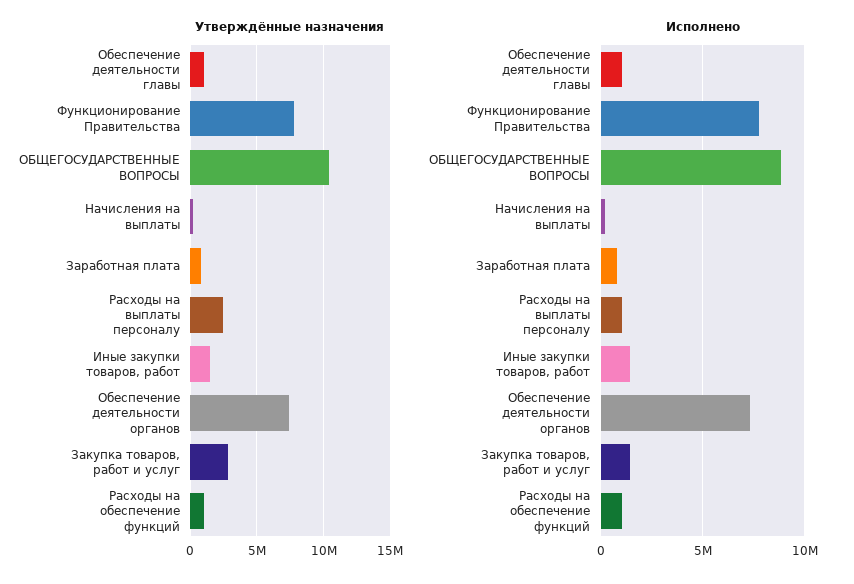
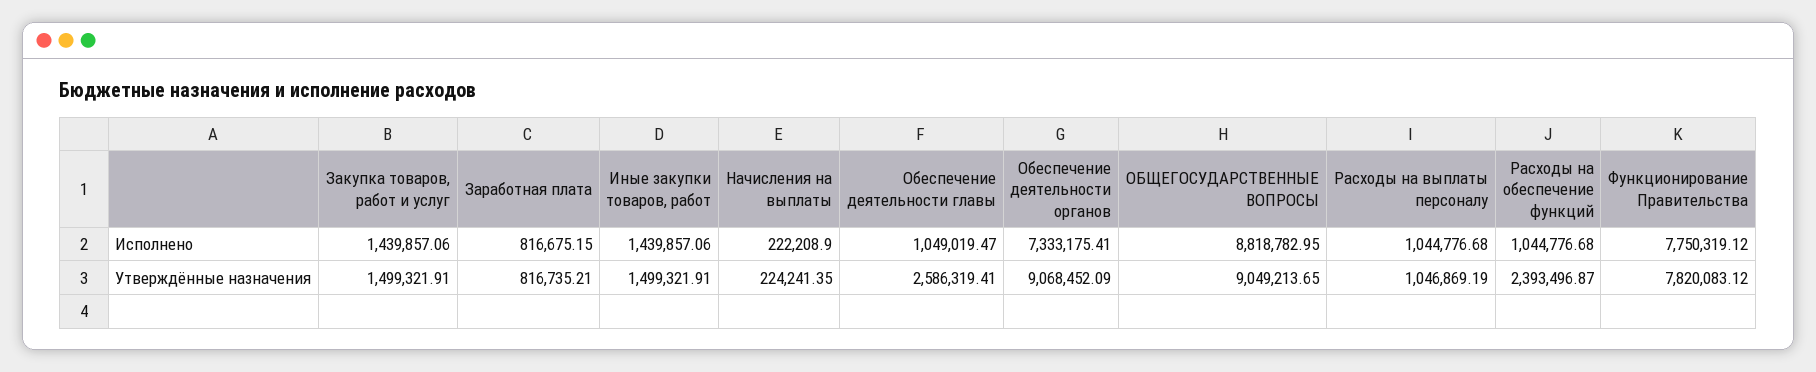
  {
    "Утверждённые назначения": {
-     "Обеспечение деятельности главы": 1000000,
+     "Обеспечение деятельности главы": 2586319.41,
      "Функционирование Правительства": 7820083.12,
-     "ОБЩЕГОСУДАРСТВЕННЫЕ ВОПРОСЫ": 10500000,
+     "ОБЩЕГОСУДАРСТВЕННЫЕ ВОПРОСЫ": 9049213.65,
      "Начисления на выплаты": 224241.35,
      "Заработная плата": 816735.21,
-     "Расходы на выплаты персоналу": 2500000,
+     "Расходы на выплаты персоналу": 1046869.19,
      "Иные закупки товаров, работ": 1499321.91,
-     "Обеспечение деятельности органов": 7500000,
+     "Обеспечение деятельности органов": 9068452.09,
-     "Закупка товаров, работ и услуг": 3000000,
+     "Закупка товаров, работ и услуг": 1499321.91,
-     "Расходы на обеспечение функций": 1000000
+     "Расходы на обеспечение функций": 2393496.87
    },
    "Исполнено": {
      "Обеспечение деятельности главы": 1049019.47,
      "Функционирование Правительства": 7750319.12,
      "ОБЩЕГОСУДАРСТВЕННЫЕ ВОПРОСЫ": 8818782.95,
      "Начисления на выплаты": 222208.9,
      "Заработная плата": 816675.15,
      "Расходы на выплаты персоналу": 1044776.68,
      "Иные закупки товаров, работ": 1439857.06,
      "Обеспечение деятельности органов": 7333175.41,
      "Закупка товаров, работ и услуг": 1439857.06,
      "Расходы на обеспечение функций": 1044776.68
    }
  }

